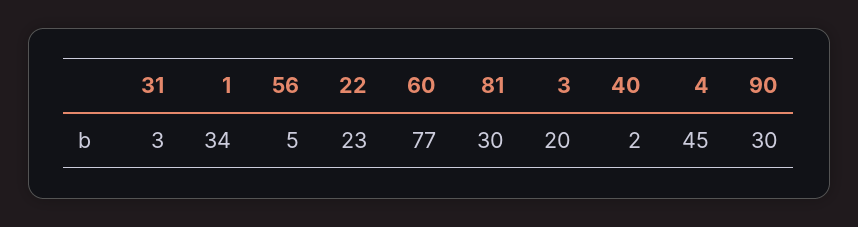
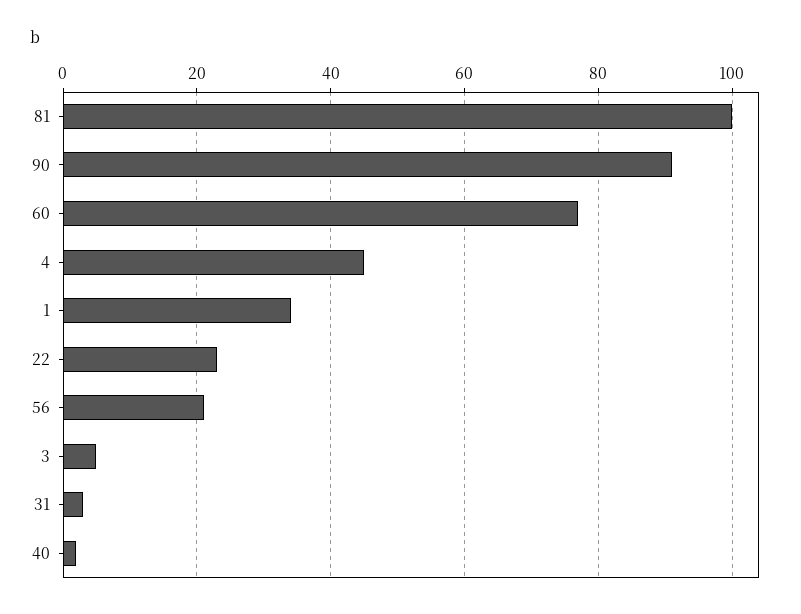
  {
    "31": 3,
    "1": 34,
-   "56": 5,
+   "56": 20,
    "22": 23,
    "60": 77,
-   "81": 30,
+   "81": 100,
-   "3": 20,
+   "3": 5,
    "40": 2,
    "4": 45,
-   "90": 30
+   "90": 90
  }

